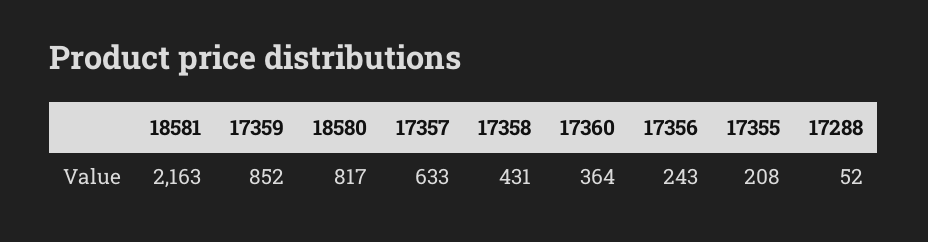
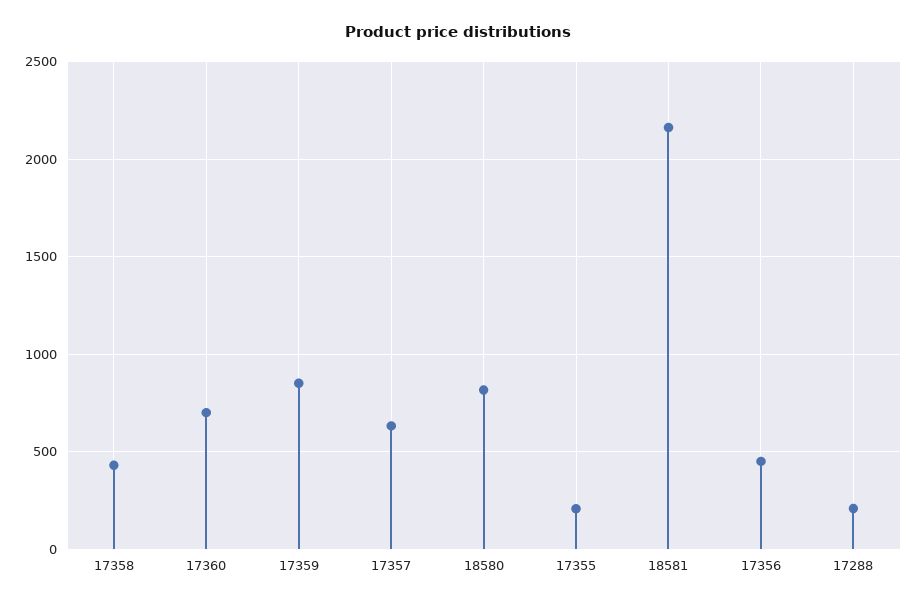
  {
    "18581": 2163,
    "17359": 852,
    "18580": 817,
    "17357": 633,
    "17358": 431,
-   "17360": 364,
+   "17360": 700,
-   "17356": 243,
+   "17356": 450,
    "17355": 208,
-   "17288": 52
+   "17288": 200
  }

